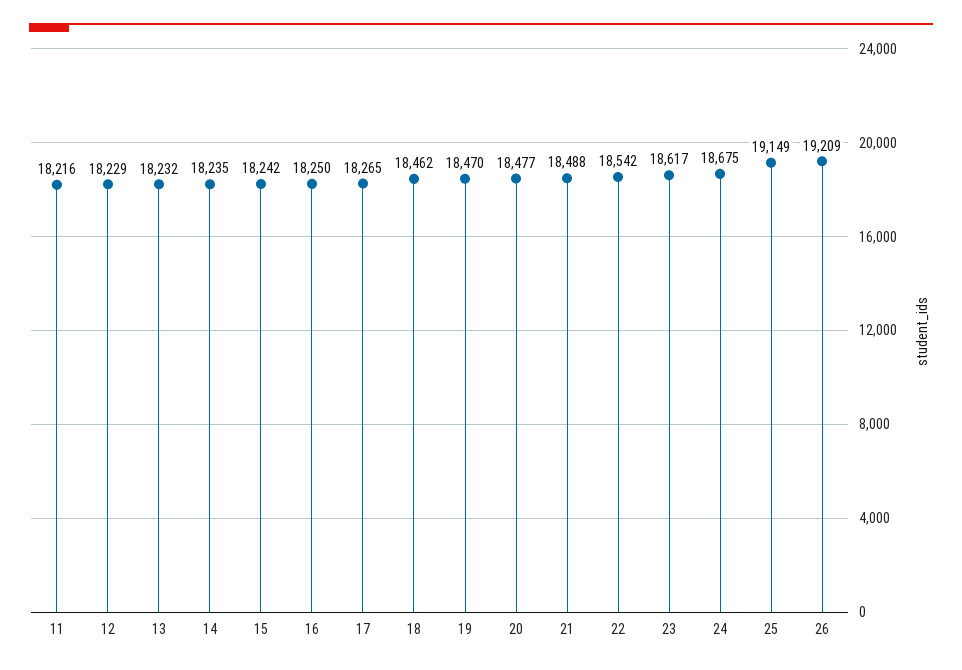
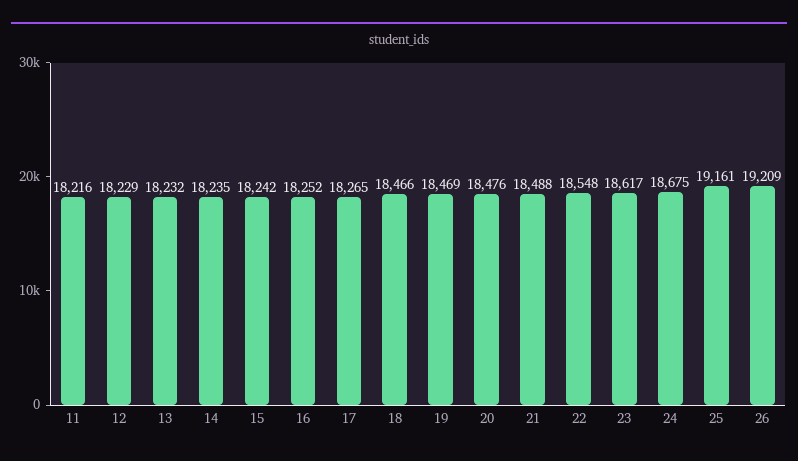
  {
    "11": 18216,
    "12": 18229,
    "13": 18232,
    "14": 18235,
    "15": 18242,
-   "16": 18250,
+   "16": 18252,
    "17": 18265,
-   "18": 18462,
+   "18": 18466,
-   "19": 18470,
+   "19": 18469,
-   "20": 18477,
+   "20": 18476,
    "21": 18488,
-   "22": 18542,
+   "22": 18548,
    "23": 18617,
    "24": 18675,
-   "25": 19149,
+   "25": 19161,
    "26": 19209
  }

